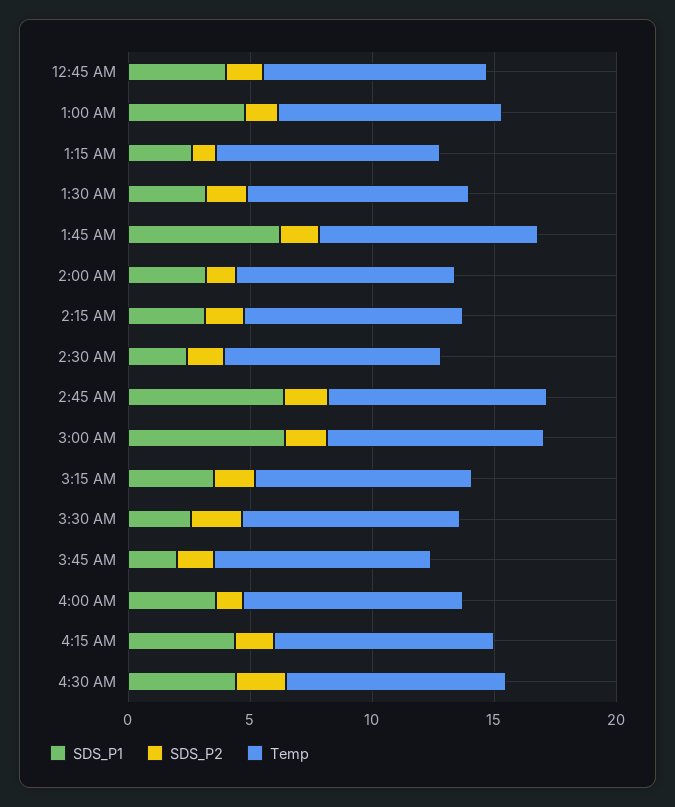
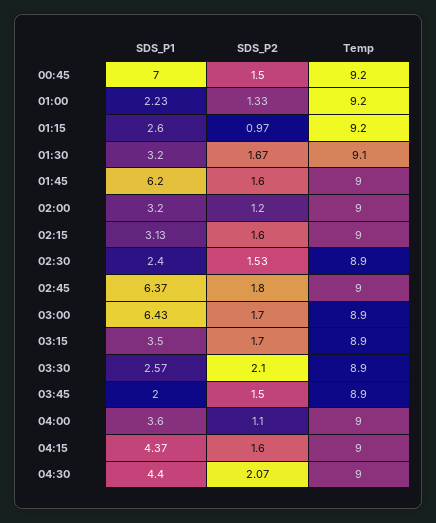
  {
    "SDS_P1": {
-     "12:45 AM": 4,
+     "12:45 AM": 7,
-     "1:00 AM": 5,
+     "1:00 AM": 2.23,
      "1:15 AM": 2.6,
      "1:30 AM": 3.2,
      "1:45 AM": 6.2,
      "2:00 AM": 3.2,
      "2:15 AM": 3.13,
      "2:30 AM": 2.4,
      "2:45 AM": 6.37,
      "3:00 AM": 6.43,
      "3:15 AM": 3.5,
      "3:30 AM": 2.57,
      "3:45 AM": 2,
      "4:00 AM": 3.6,
      "4:15 AM": 4.37,
      "4:30 AM": 4.4
    },
    "SDS_P2": {
      "12:45 AM": 1.5,
      "1:00 AM": 1.33,
      "1:15 AM": 0.97,
      "1:30 AM": 1.67,
      "1:45 AM": 1.6,
      "2:00 AM": 1.2,
      "2:15 AM": 1.6,
      "2:30 AM": 1.53,
      "2:45 AM": 1.8,
      "3:00 AM": 1.7,
      "3:15 AM": 1.7,
      "3:30 AM": 2.1,
      "3:45 AM": 1.5,
      "4:00 AM": 1.1,
      "4:15 AM": 1.6,
      "4:30 AM": 2.07
    },
    "Temp": {
      "12:45 AM": 9.2,
      "1:00 AM": 9.2,
      "1:15 AM": 9.2,
      "1:30 AM": 9.1,
      "1:45 AM": 9,
      "2:00 AM": 9,
      "2:15 AM": 9,
      "2:30 AM": 8.9,
      "2:45 AM": 9,
      "3:00 AM": 8.9,
      "3:15 AM": 8.9,
      "3:30 AM": 8.9,
      "3:45 AM": 8.9,
      "4:00 AM": 9,
      "4:15 AM": 9,
      "4:30 AM": 9
    }
  }

